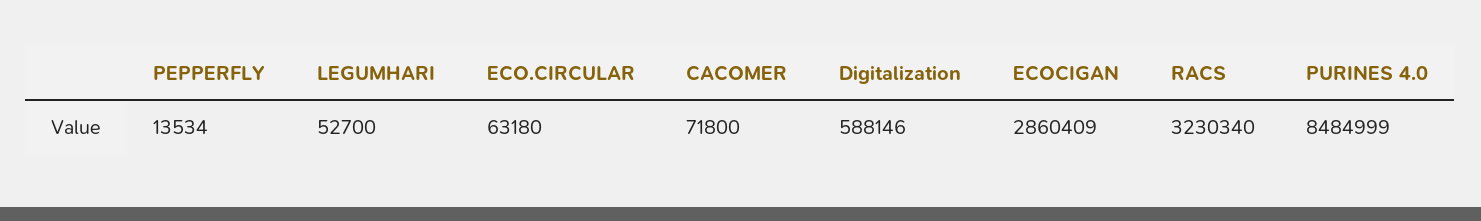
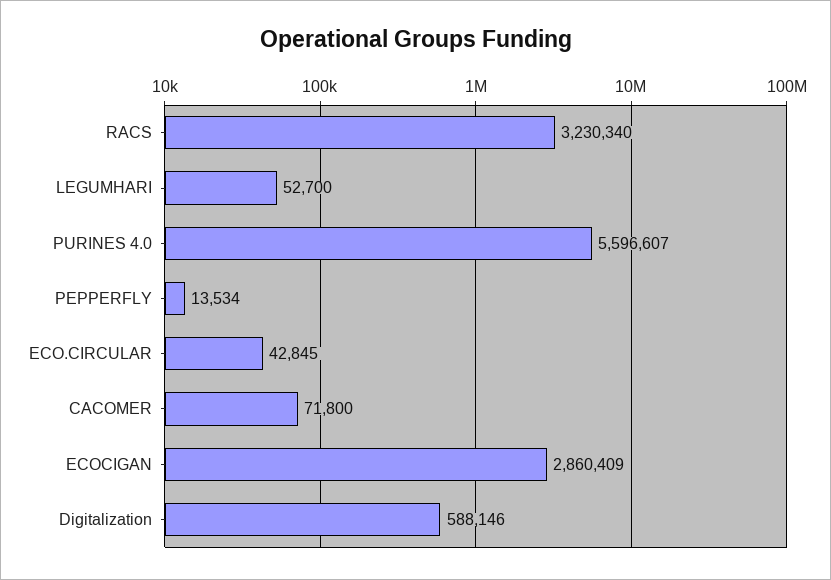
  {
    "PEPPERFLY": 13534,
    "LEGUMHARI": 52700,
-   "ECO.CIRCULAR": 63180,
+   "ECO.CIRCULAR": 42845,
    "CACOMER": 71800,
    "Digitalization": 588146,
    "ECOCIGAN": 2860409,
    "RACS": 3230340,
-   "PURINES 4.0": 8484999
+   "PURINES 4.0": 5596607
  }

